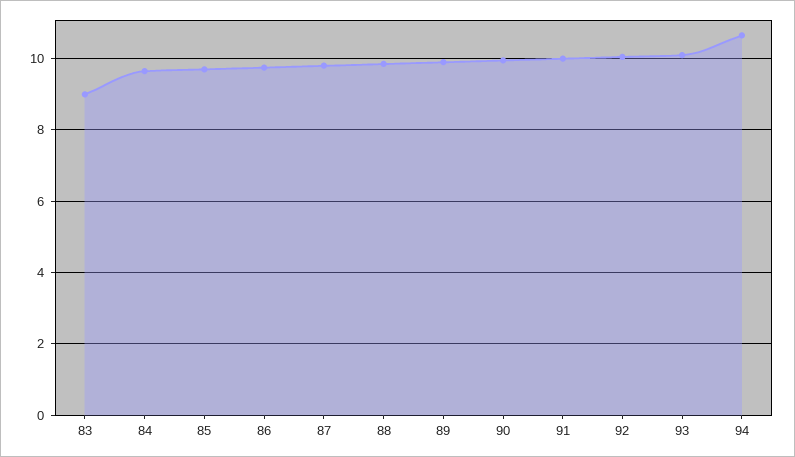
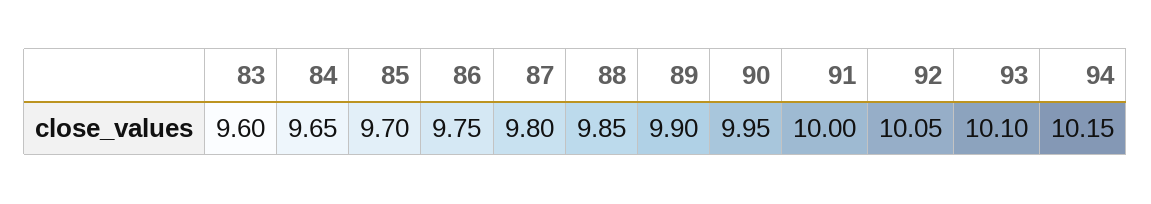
  {
-   "83": 9,
+   "83": 9.6,
    "84": 9.65,
    "85": 9.7,
    "86": 9.75,
    "87": 9.8,
    "88": 9.85,
    "89": 9.9,
    "90": 9.95,
    "91": 10,
    "92": 10.05,
    "93": 10.1,
-   "94": 10.6
+   "94": 10.15
  }

